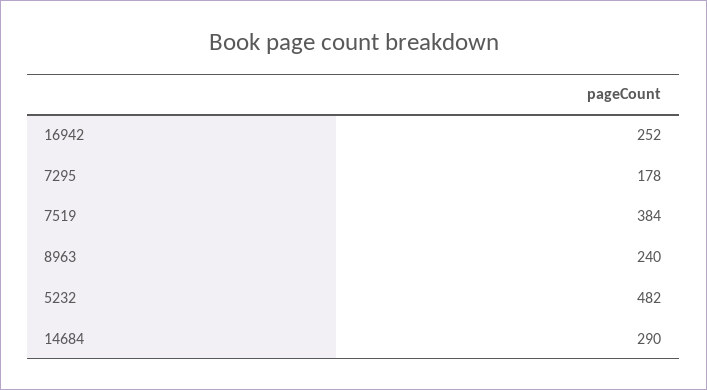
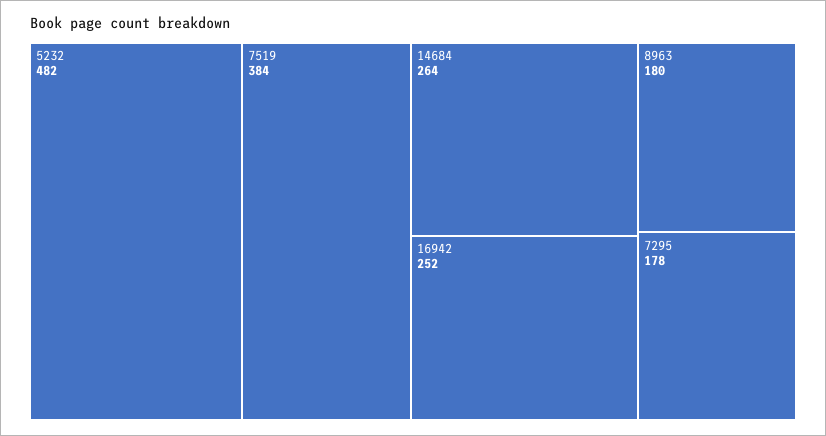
  {
    "16942": 252,
    "7295": 178,
    "7519": 384,
-   "8963": 240,
+   "8963": 180,
    "5232": 482,
-   "14684": 290
+   "14684": 264
  }

